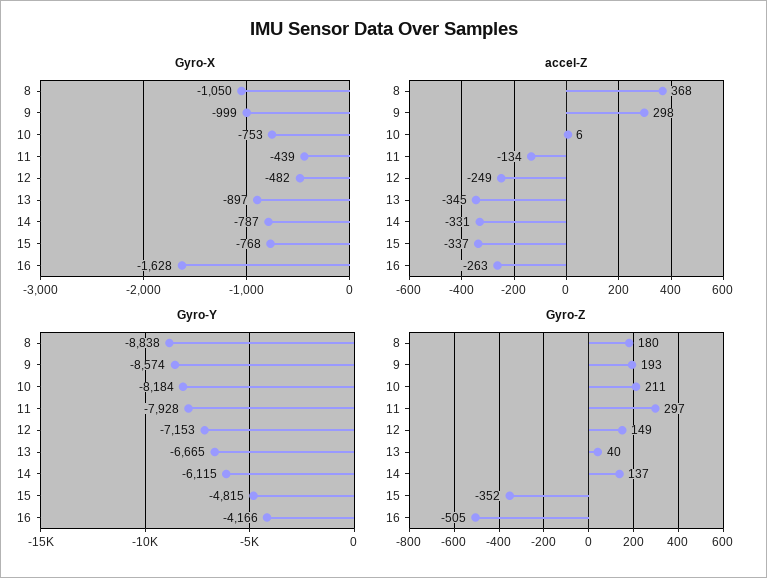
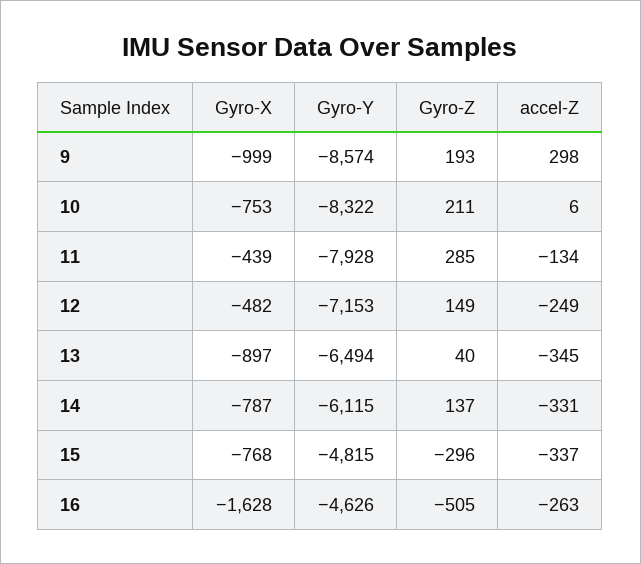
  {
    "Gyro-X": {
-     "8": -1050,
      "9": -999,
      "10": -753,
      "11": -439,
      "12": -482,
      "13": -897,
      "14": -787,
      "15": -768,
      "16": -1628
    },
    "accel-Z": {
-     "8": 368,
      "9": 298,
      "10": 6,
      "11": -134,
      "12": -249,
      "13": -345,
      "14": -331,
      "15": -337,
      "16": -263
    },
    "Gyro-Y": {
-     "8": -8838,
      "9": -8574,
-     "10": -8184,
+     "10": -8322,
      "11": -7928,
      "12": -7153,
-     "13": -6665,
+     "13": -6494,
      "14": -6115,
      "15": -4815,
-     "16": -4166
+     "16": -4626
    },
    "Gyro-Z": {
-     "8": 180,
      "9": 193,
      "10": 211,
-     "11": 297,
+     "11": 285,
      "12": 149,
      "13": 40,
      "14": 137,
-     "15": -352,
+     "15": -296,
      "16": -505
    }
  }

